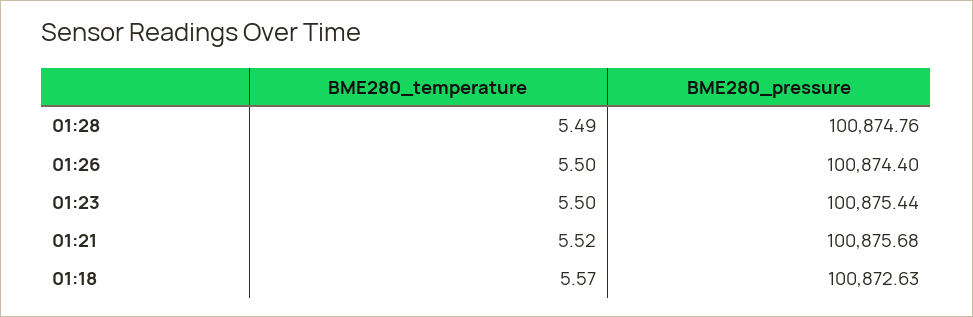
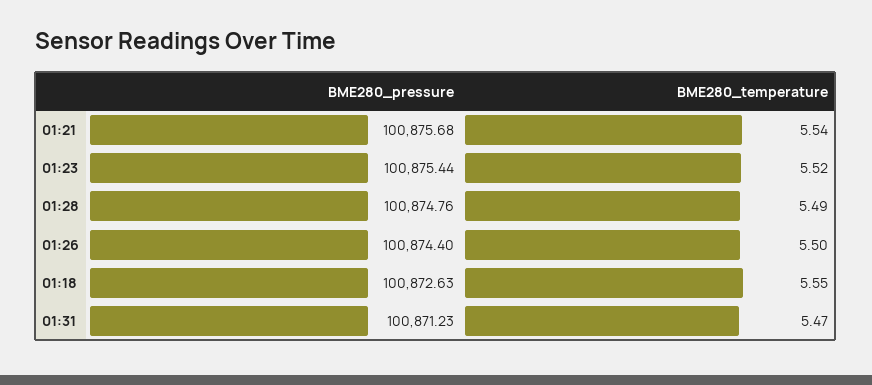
  {
    "BME280_temperature": {
      "01:28": 5.49,
      "01:26": 5.5,
-     "01:23": 5.5,
+     "01:23": 5.52,
-     "01:21": 5.52,
+     "01:21": 5.54,
-     "01:18": 5.57
+     "01:18": 5.55,
+     "01:31": 5.47
    },
    "BME280_pressure": {
      "01:28": 100874.76,
      "01:26": 100874.4,
      "01:23": 100875.44,
      "01:21": 100875.68,
-     "01:18": 100872.63
+     "01:18": 100872.63,
+     "01:31": 100871.23
    }
  }

